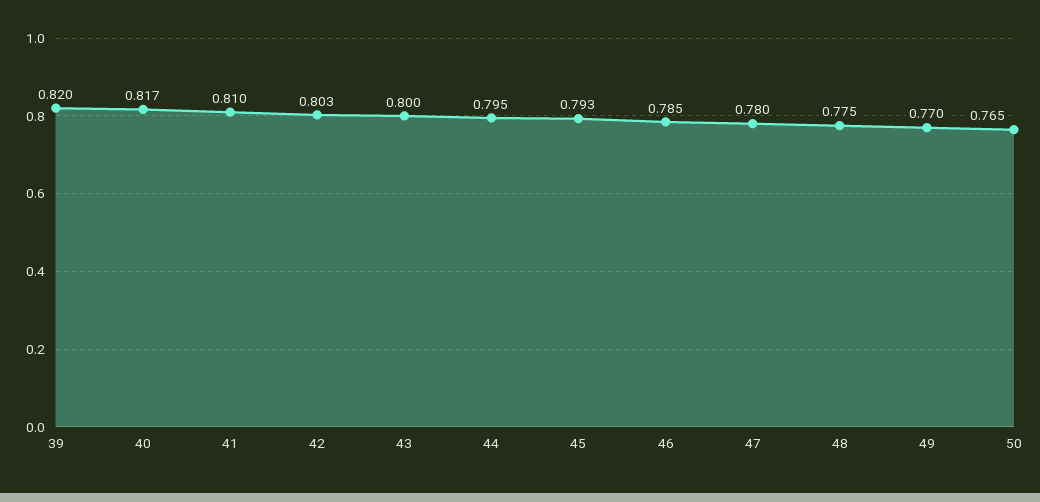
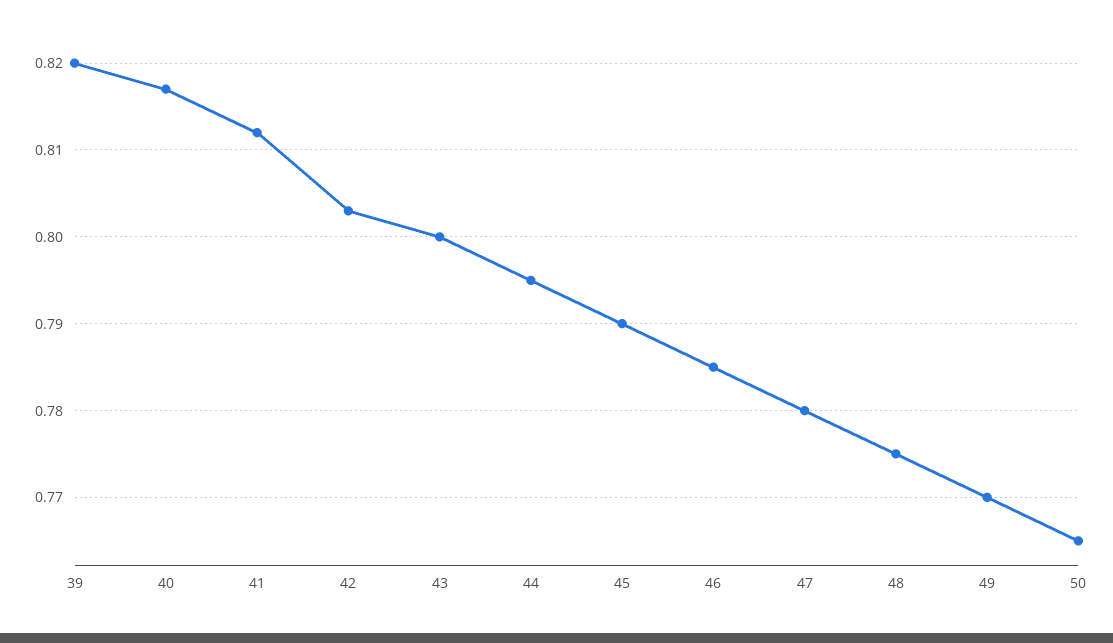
  {
    "39": 0.82,
    "40": 0.817,
-   "41": 0.81,
+   "41": 0.812,
    "42": 0.803,
    "43": 0.8,
    "44": 0.795,
-   "45": 0.793,
+   "45": 0.79,
    "46": 0.785,
    "47": 0.78,
    "48": 0.775,
    "49": 0.77,
    "50": 0.765
  }

